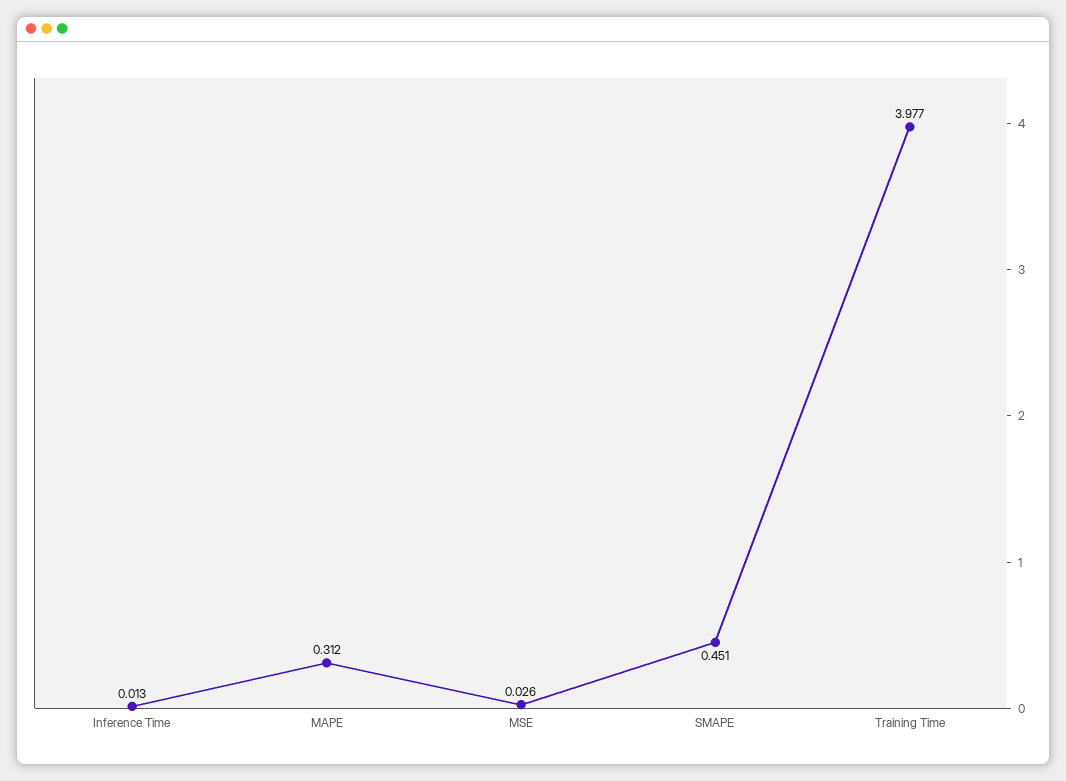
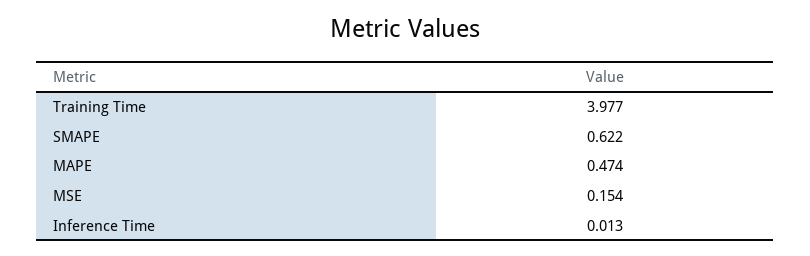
  {
    "Inference Time": 0.013,
-   "MAPE": 0.312,
+   "MAPE": 0.474,
-   "MSE": 0.026,
+   "MSE": 0.154,
-   "SMAPE": 0.451,
+   "SMAPE": 0.622,
    "Training Time": 3.977
  }

